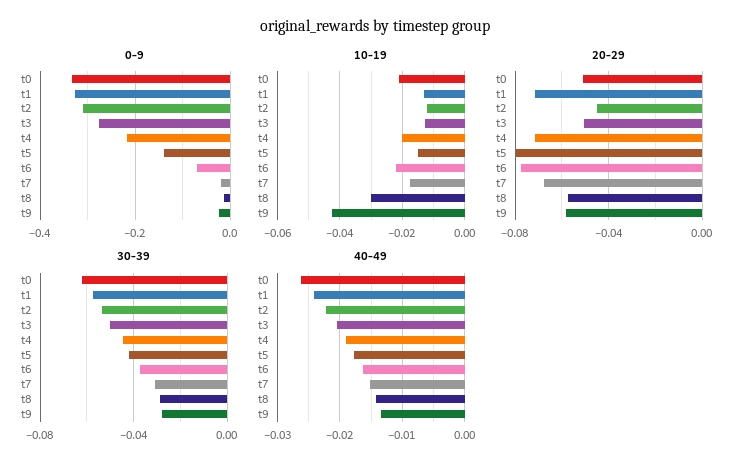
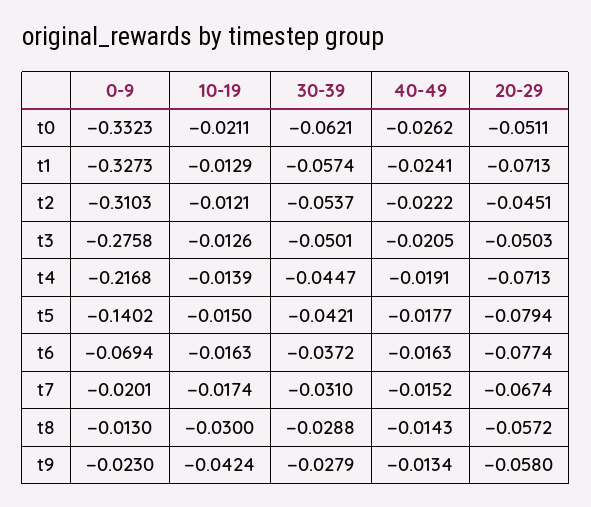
  {
    "0-9": {
      "t0": -0.3323,
      "t1": -0.3273,
      "t2": -0.3103,
      "t3": -0.2758,
      "t4": -0.2168,
      "t5": -0.1402,
      "t6": -0.0694,
      "t7": -0.0201,
      "t8": -0.013,
      "t9": -0.023
    },
    "10-19": {
      "t0": -0.0211,
      "t1": -0.0129,
      "t2": -0.0121,
      "t3": -0.0126,
-     "t4": -0.02,
+     "t4": -0.0139,
      "t5": -0.015,
-     "t6": -0.022,
+     "t6": -0.0163,
      "t7": -0.0174,
      "t8": -0.03,
      "t9": -0.0424
    },
    "20-29": {
      "t0": -0.0511,
      "t1": -0.0713,
      "t2": -0.0451,
      "t3": -0.0503,
      "t4": -0.0713,
      "t5": -0.0794,
      "t6": -0.0774,
      "t7": -0.0674,
      "t8": -0.0572,
      "t9": -0.058
    },
    "30-39": {
      "t0": -0.0621,
      "t1": -0.0574,
      "t2": -0.0537,
      "t3": -0.0501,
      "t4": -0.0447,
      "t5": -0.0421,
      "t6": -0.0372,
      "t7": -0.031,
      "t8": -0.0288,
      "t9": -0.0279
    },
    "40-49": {
      "t0": -0.0262,
      "t1": -0.0241,
      "t2": -0.0222,
      "t3": -0.0205,
      "t4": -0.0191,
      "t5": -0.0177,
      "t6": -0.0163,
      "t7": -0.0152,
      "t8": -0.0143,
      "t9": -0.0134
    }
  }

